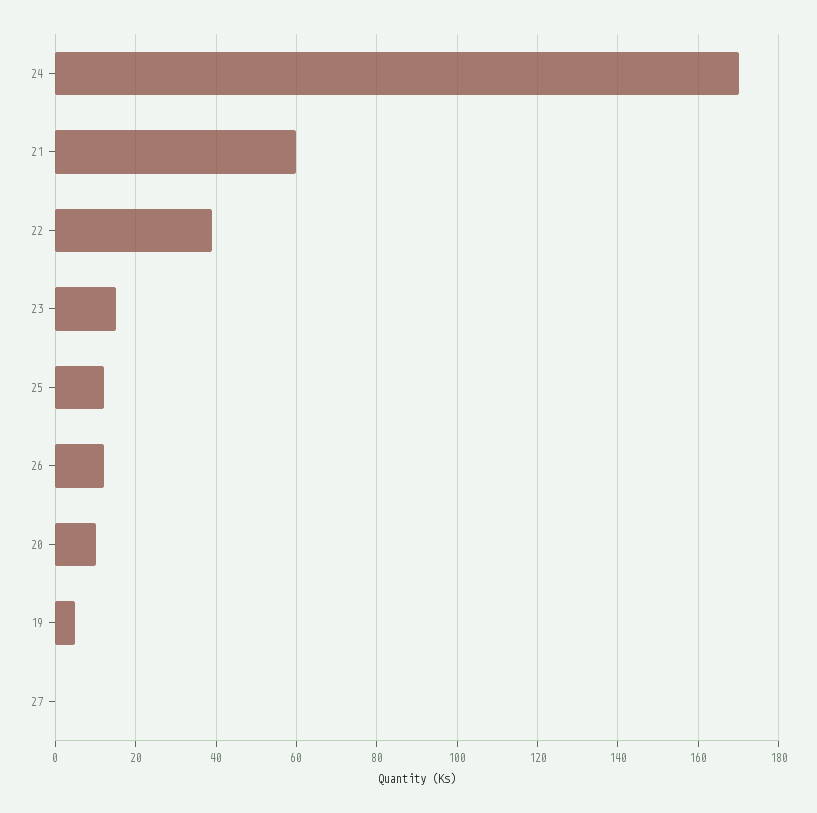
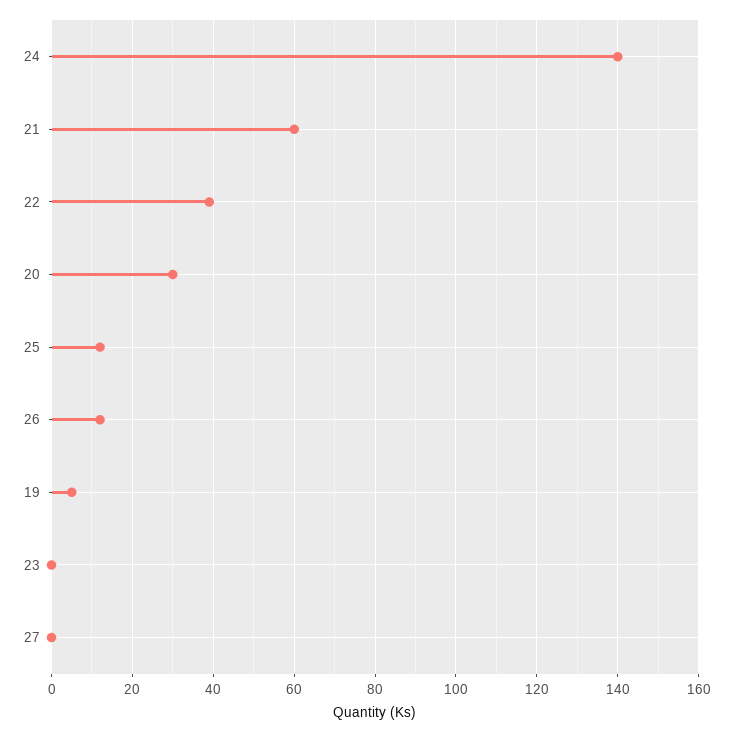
  {
-   "24": 170,
+   "24": 140,
    "21": 60,
    "22": 40,
-   "23": 15,
+   "23": 0,
    "25": 10,
    "26": 10,
-   "20": 10,
+   "20": 30,
    "19": 5,
    "27": 0
  }

